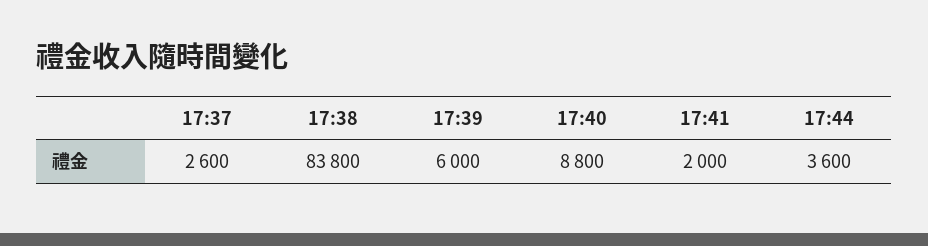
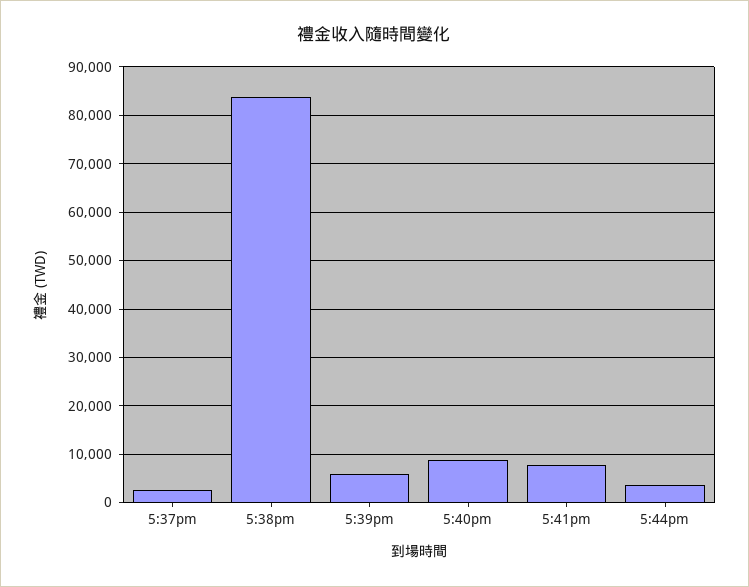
  {
    "17:37": 2600,
    "17:38": 83800,
    "17:39": 6000,
    "17:40": 8800,
-   "17:41": 2000,
+   "17:41": 8000,
    "17:44": 3600
  }

